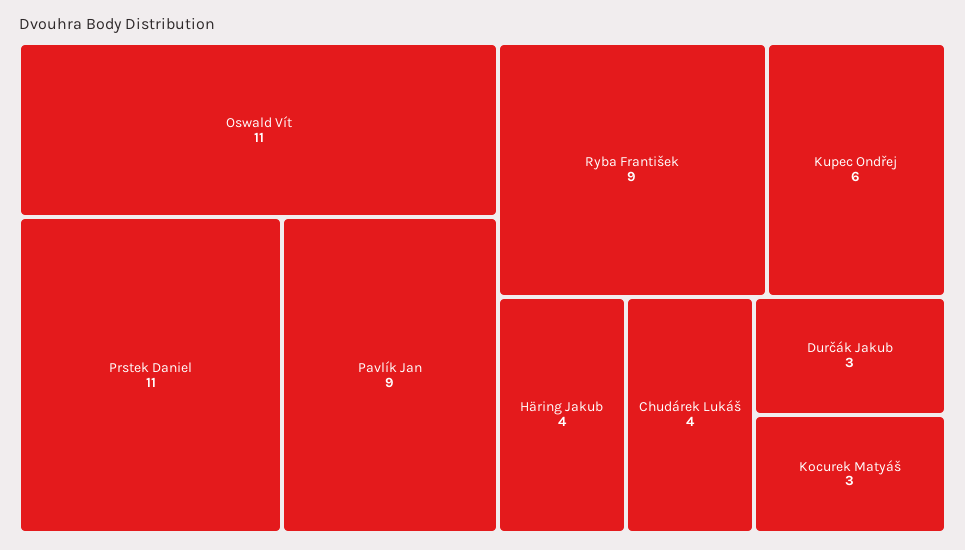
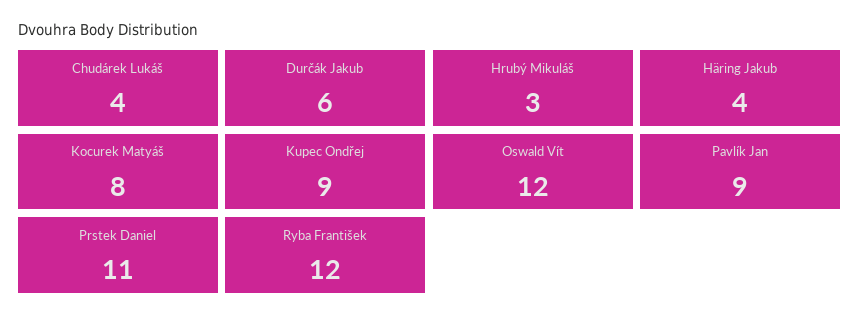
  {
-   "Oswald Vít": 11,
+   "Oswald Vít": 12,
    "Prstek Daniel": 11,
    "Pavlík Jan": 9,
-   "Ryba František": 9,
+   "Ryba František": 12,
-   "Kupec Ondřej": 6,
+   "Kupec Ondřej": 9,
    "Häring Jakub": 4,
    "Chudárek Lukáš": 4,
-   "Durčák Jakub": 3,
+   "Durčák Jakub": 6,
-   "Kocurek Matyáš": 3
+   "Kocurek Matyáš": 8,
+   "Hrubý Mikuláš": 3
  }

